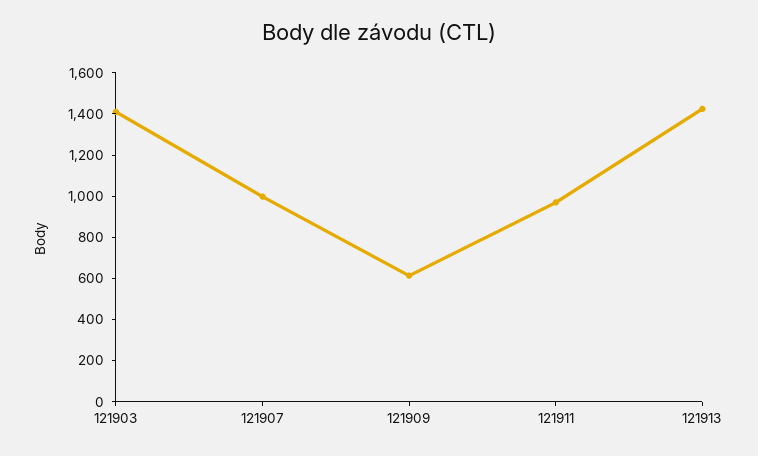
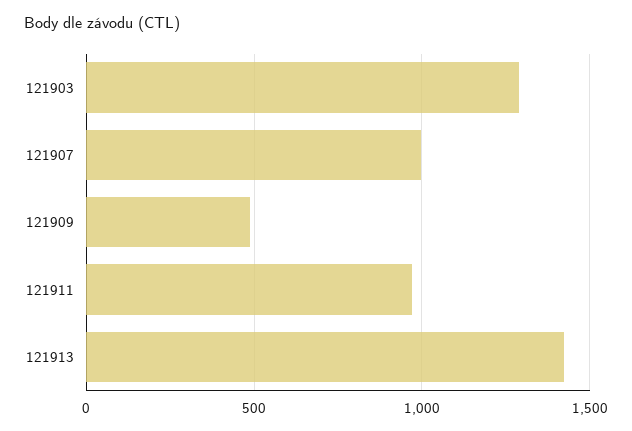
  {
-   "121903": 1400,
+   "121903": 1300,
    "121907": 1000,
-   "121909": 600,
+   "121909": 500,
    "121911": 950,
    "121913": 1450
  }

